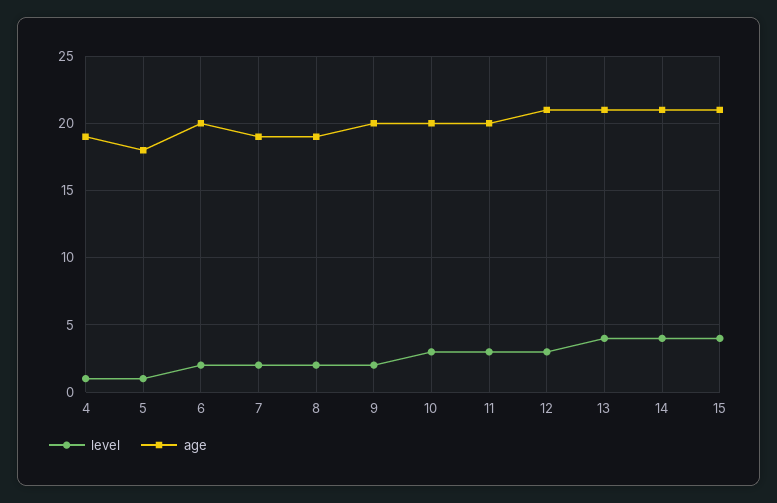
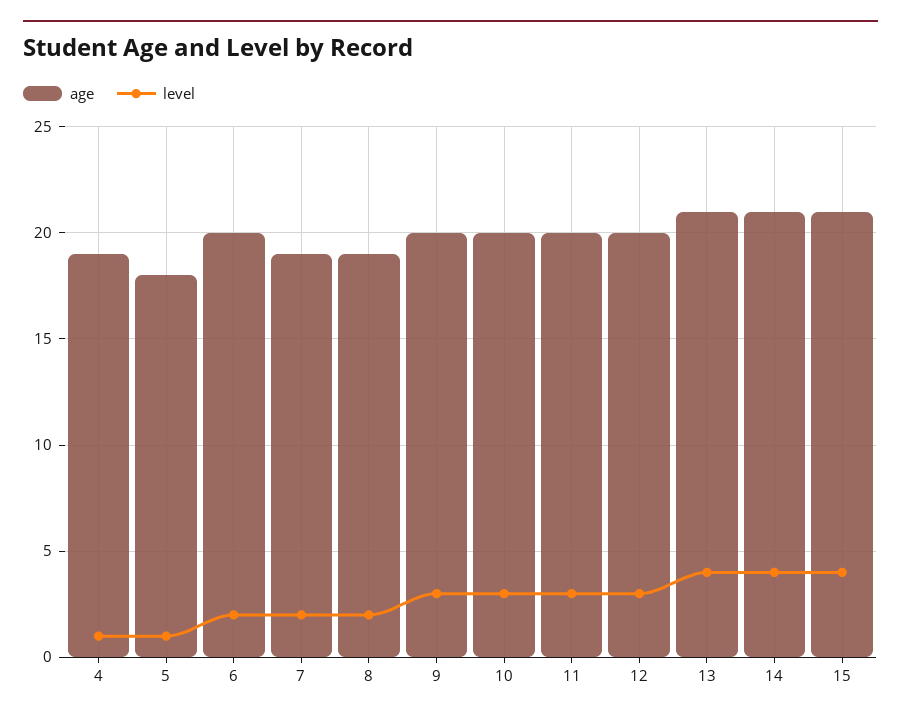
  {
    "level": {
      "4": 1,
      "5": 1,
      "6": 2,
      "7": 2,
      "8": 2,
-     "9": 2,
+     "9": 3,
      "10": 3,
      "11": 3,
      "12": 3,
      "13": 4,
      "14": 4,
      "15": 4
    },
    "age": {
      "4": 19,
      "5": 18,
      "6": 20,
      "7": 19,
      "8": 19,
      "9": 20,
      "10": 20,
      "11": 20,
-     "12": 21,
+     "12": 20,
      "13": 21,
      "14": 21,
      "15": 21
    }
  }

